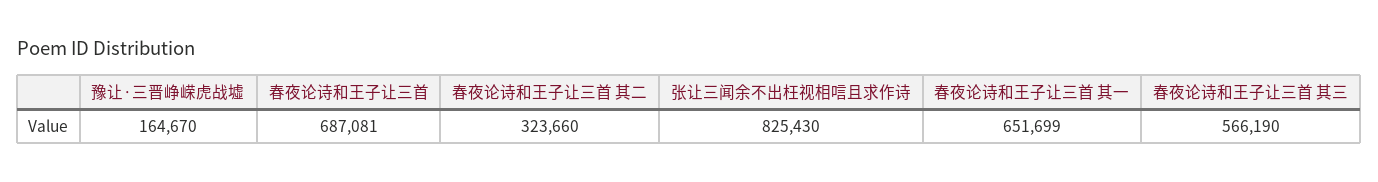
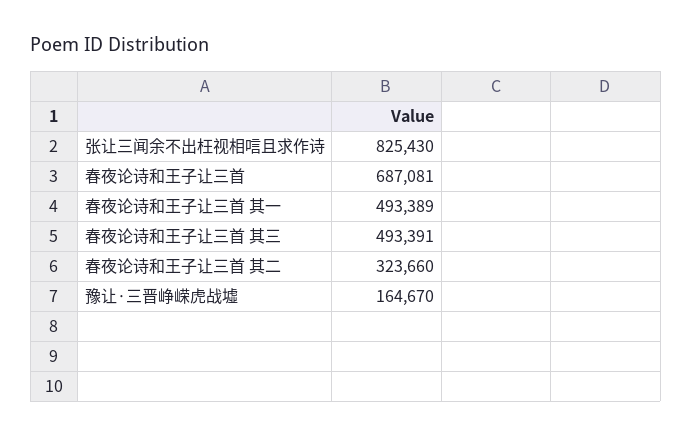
  {
    "豫让·三晋峥嵘虎战墟": 164670,
    "春夜论诗和王子让三首": 687081,
    "春夜论诗和王子让三首 其二": 323660,
    "张让三闻余不出枉视相唁且求作诗": 825430,
-   "春夜论诗和王子让三首 其一": 651699,
+   "春夜论诗和王子让三首 其一": 493389,
-   "春夜论诗和王子让三首 其三": 566190
+   "春夜论诗和王子让三首 其三": 493391
  }

